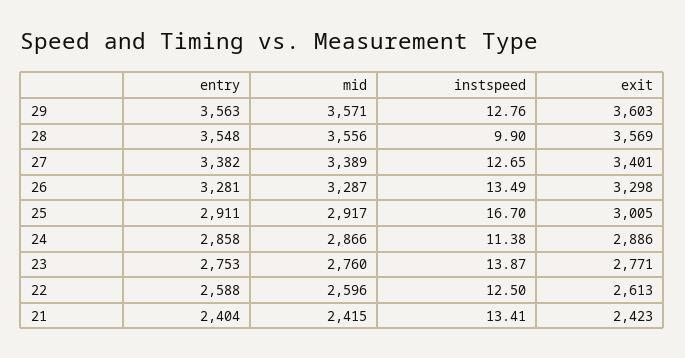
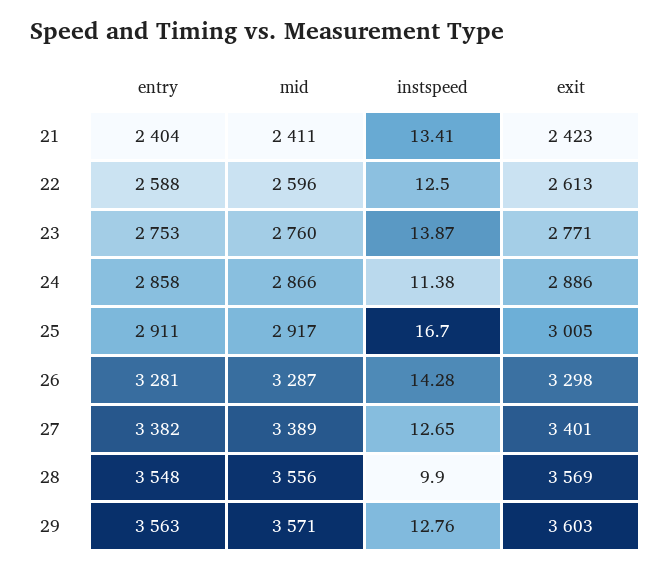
  {
    "entry": {
      "29": 3563,
      "28": 3548,
      "27": 3382,
      "26": 3281,
      "25": 2911,
      "24": 2858,
      "23": 2753,
      "22": 2588,
      "21": 2404
    },
    "mid": {
      "29": 3571,
      "28": 3556,
      "27": 3389,
      "26": 3287,
      "25": 2917,
      "24": 2866,
      "23": 2760,
      "22": 2596,
-     "21": 2415
+     "21": 2411
    },
    "instspeed": {
      "29": 12.76,
      "28": 9.9,
      "27": 12.65,
-     "26": 13.49,
+     "26": 14.28,
      "25": 16.7,
      "24": 11.38,
      "23": 13.87,
      "22": 12.5,
      "21": 13.41
    },
    "exit": {
      "29": 3603,
      "28": 3569,
      "27": 3401,
      "26": 3298,
      "25": 3005,
      "24": 2886,
      "23": 2771,
      "22": 2613,
      "21": 2423
    }
  }

